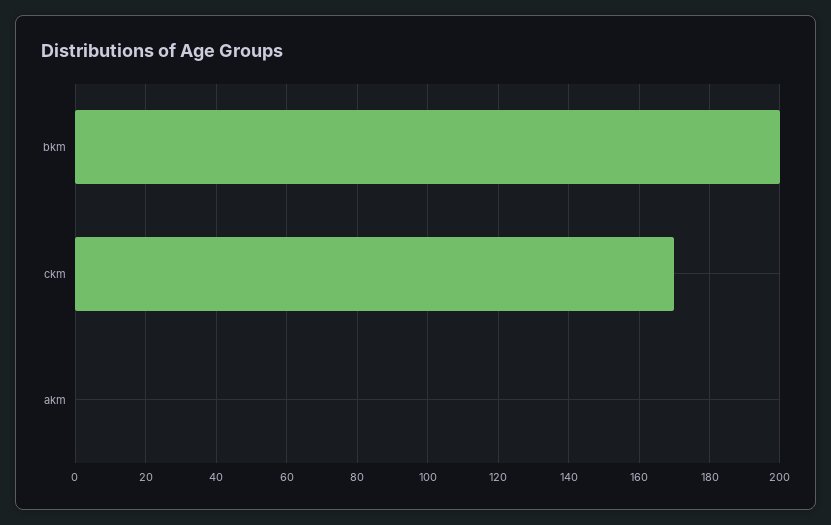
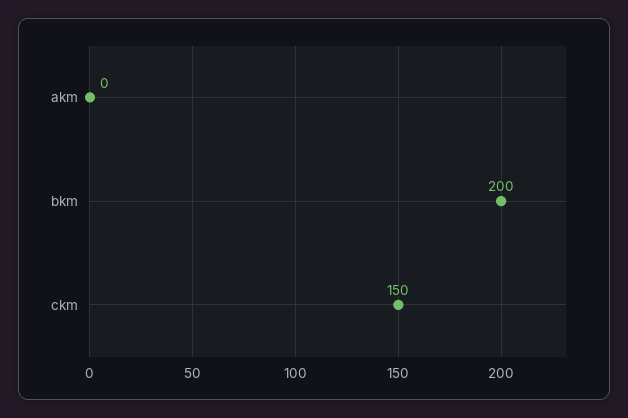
  {
    "bkm": 200,
-   "ckm": 170,
+   "ckm": 150,
    "akm": 0
  }

